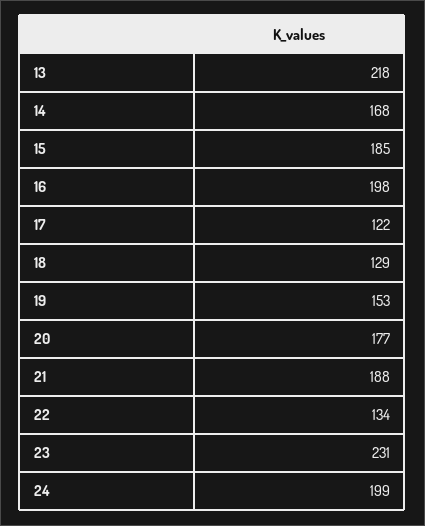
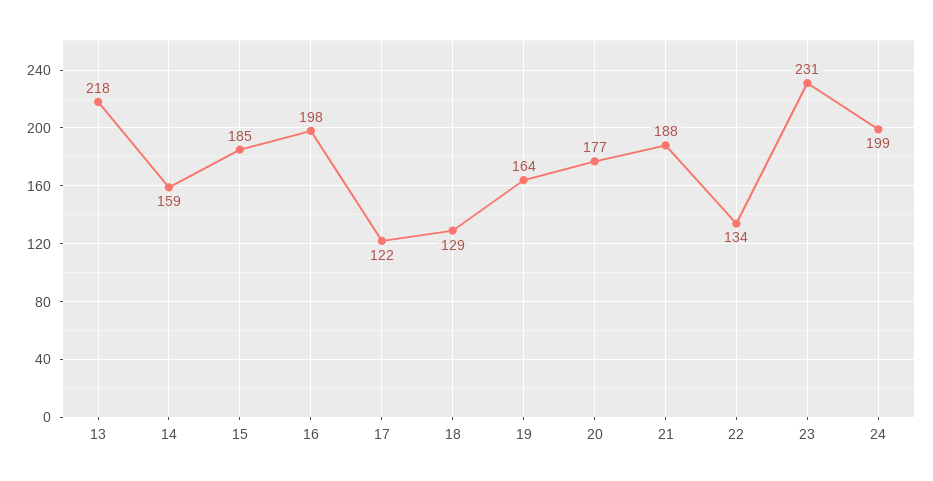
  {
    "13": 218,
-   "14": 168,
+   "14": 159,
    "15": 185,
    "16": 198,
    "17": 122,
    "18": 129,
-   "19": 153,
+   "19": 164,
    "20": 177,
    "21": 188,
    "22": 134,
    "23": 231,
    "24": 199
  }

